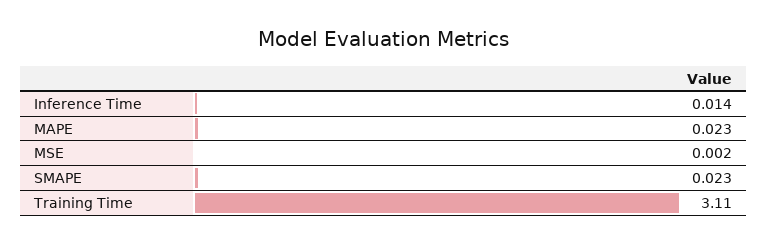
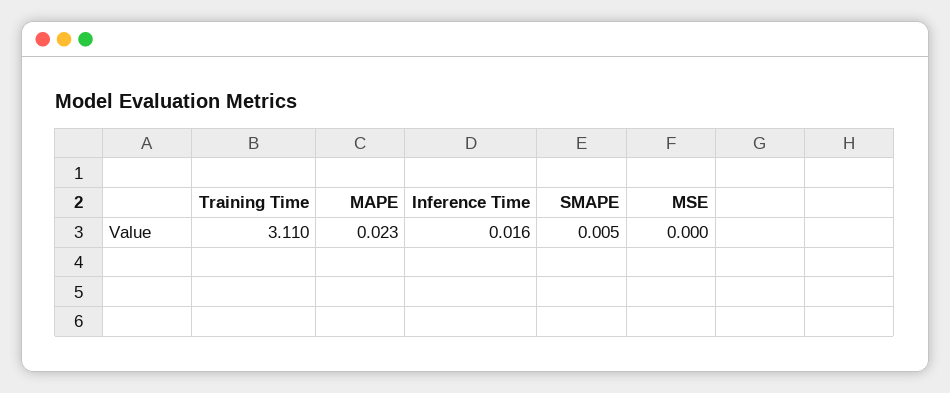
  {
-   "Inference Time": 0.014,
+   "Inference Time": 0.016,
    "MAPE": 0.023,
-   "MSE": 0.002,
+   "MSE": 0,
-   "SMAPE": 0.023,
+   "SMAPE": 0.005,
    "Training Time": 3.11
  }

